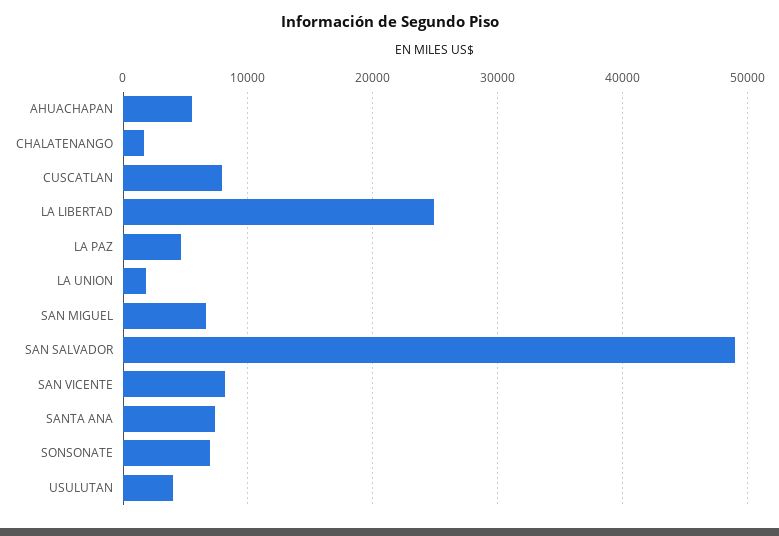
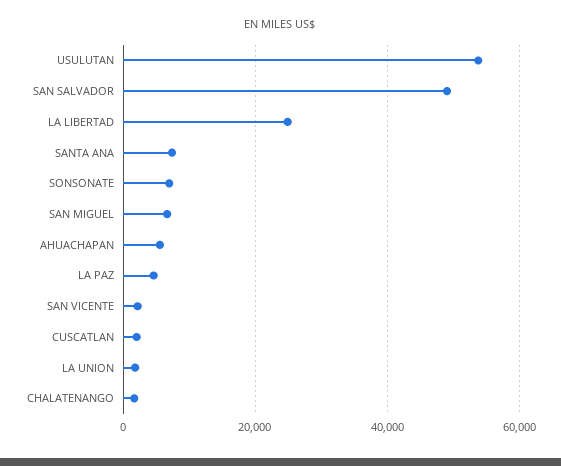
  {
    "AHUACHAPAN": 6000,
    "CHALATENANGO": 2000,
-   "CUSCATLAN": 8000,
+   "CUSCATLAN": 2000,
    "LA LIBERTAD": 25000,
    "LA PAZ": 5000,
    "LA UNION": 2000,
    "SAN MIGUEL": 7000,
    "SAN SALVADOR": 49000,
-   "SAN VICENTE": 8000,
+   "SAN VICENTE": 2000,
    "SANTA ANA": 7000,
    "SONSONATE": 7000,
-   "USULUTAN": 4000
+   "USULUTAN": 54000
  }

